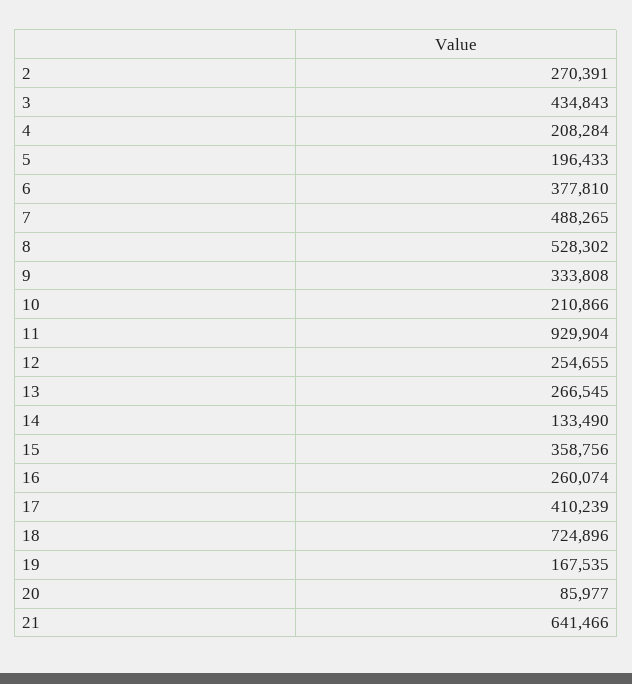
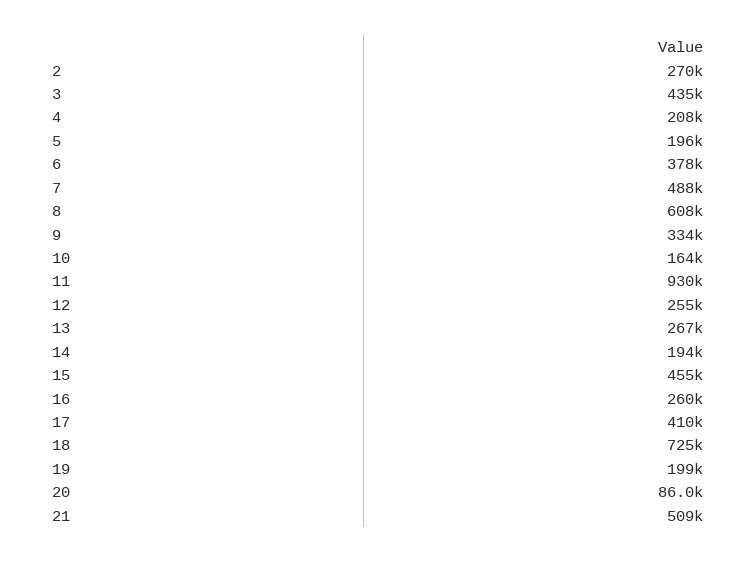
  {
    "2": 270391,
    "3": 434843,
    "4": 208284,
    "5": 196433,
    "6": 377810,
    "7": 488265,
-   "8": 528302,
+   "8": 608000,
    "9": 333808,
-   "10": 210866,
+   "10": 164000,
    "11": 929904,
    "12": 254655,
    "13": 266545,
-   "14": 133490,
+   "14": 194000,
-   "15": 358756,
+   "15": 455000,
    "16": 260074,
    "17": 410239,
    "18": 724896,
-   "19": 167535,
+   "19": 199000,
    "20": 85977,
-   "21": 641466
+   "21": 509000
  }

